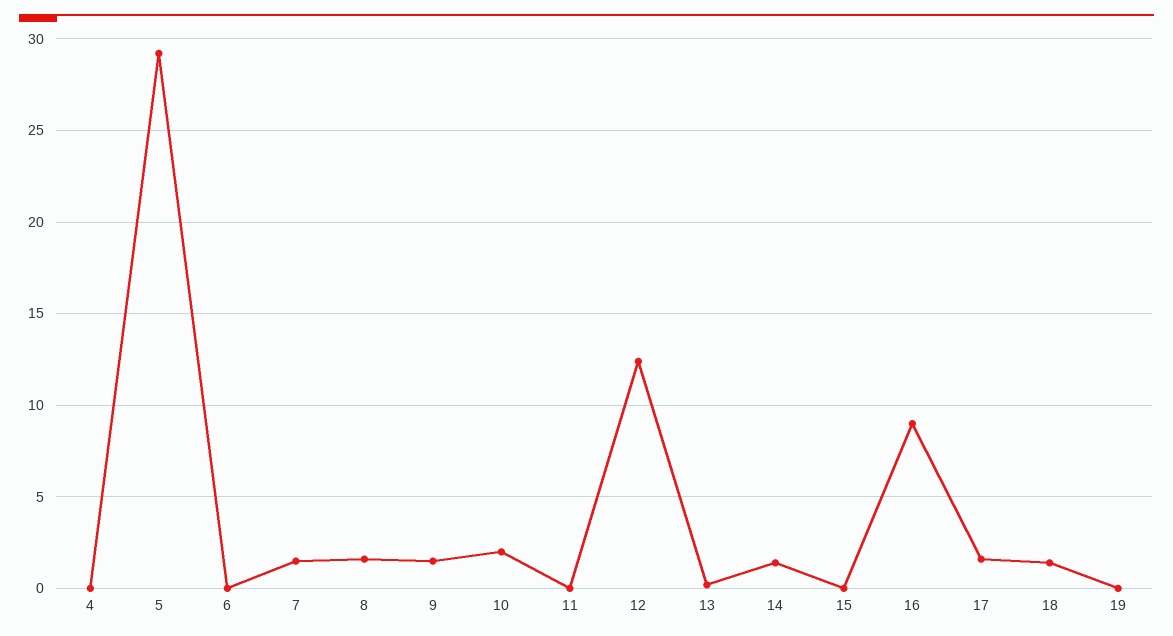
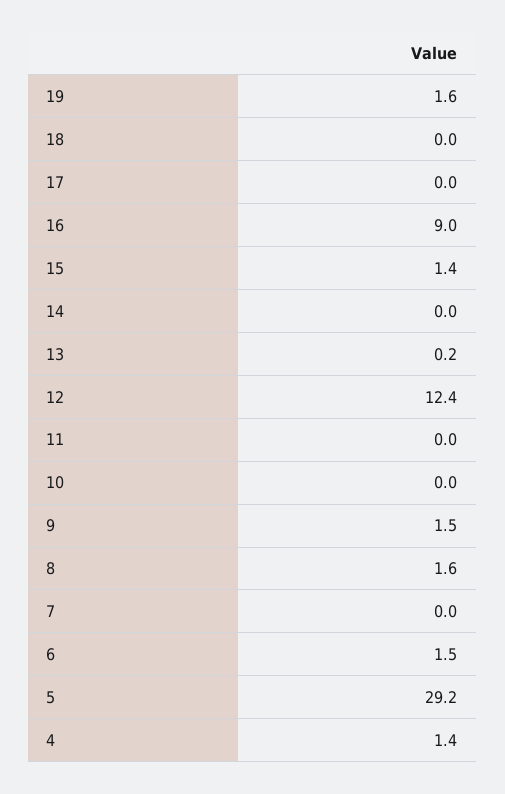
  {
-   "4": 0,
+   "4": 1.4,
    "5": 29.2,
-   "6": 0,
+   "6": 1.5,
-   "7": 1.5,
+   "7": 0,
    "8": 1.6,
    "9": 1.5,
-   "10": 2,
+   "10": 0,
    "11": 0,
    "12": 12.4,
    "13": 0.2,
-   "14": 1.5,
+   "14": 0,
-   "15": 0,
+   "15": 1.4,
    "16": 9,
-   "17": 1.5,
+   "17": 0,
-   "18": 1.5,
+   "18": 0,
-   "19": 0
+   "19": 1.6
  }

